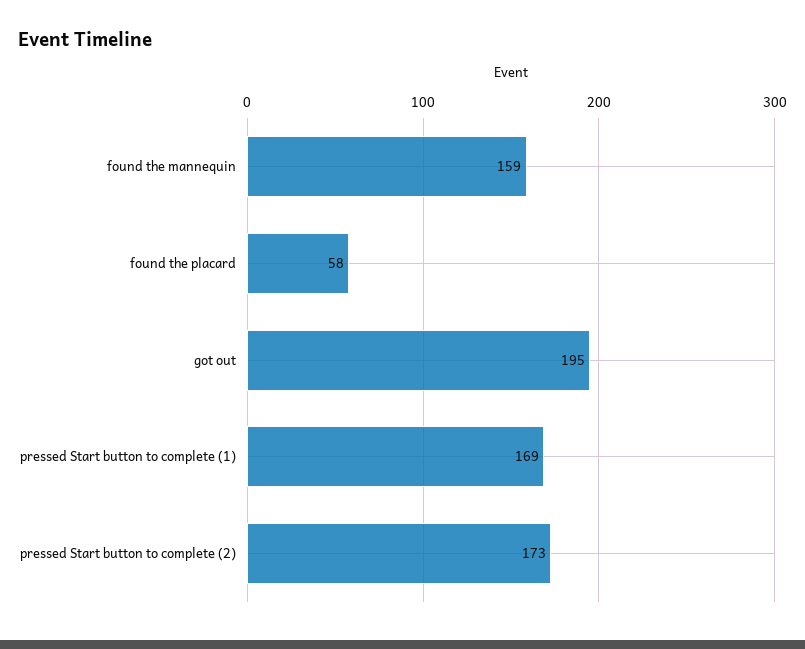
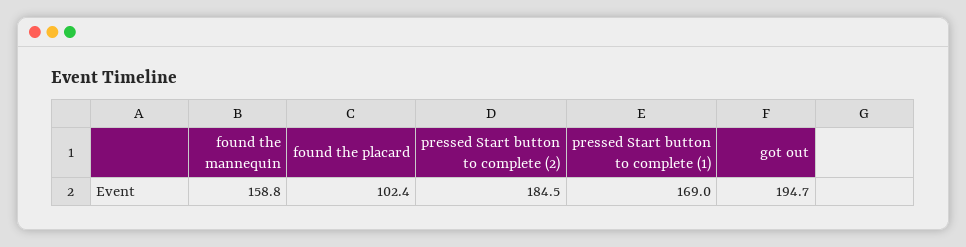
  {
    "found the mannequin": 158.8,
-   "found the placard": 58,
+   "found the placard": 102.4,
    "got out": 194.7,
    "pressed Start button to complete (1)": 169,
-   "pressed Start button to complete (2)": 173
+   "pressed Start button to complete (2)": 184.5
  }

